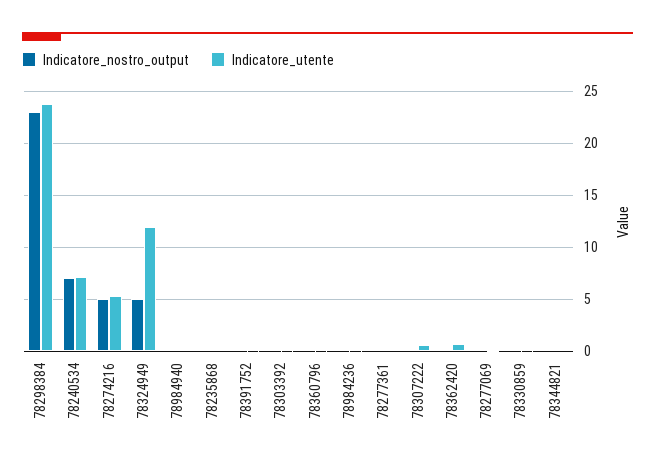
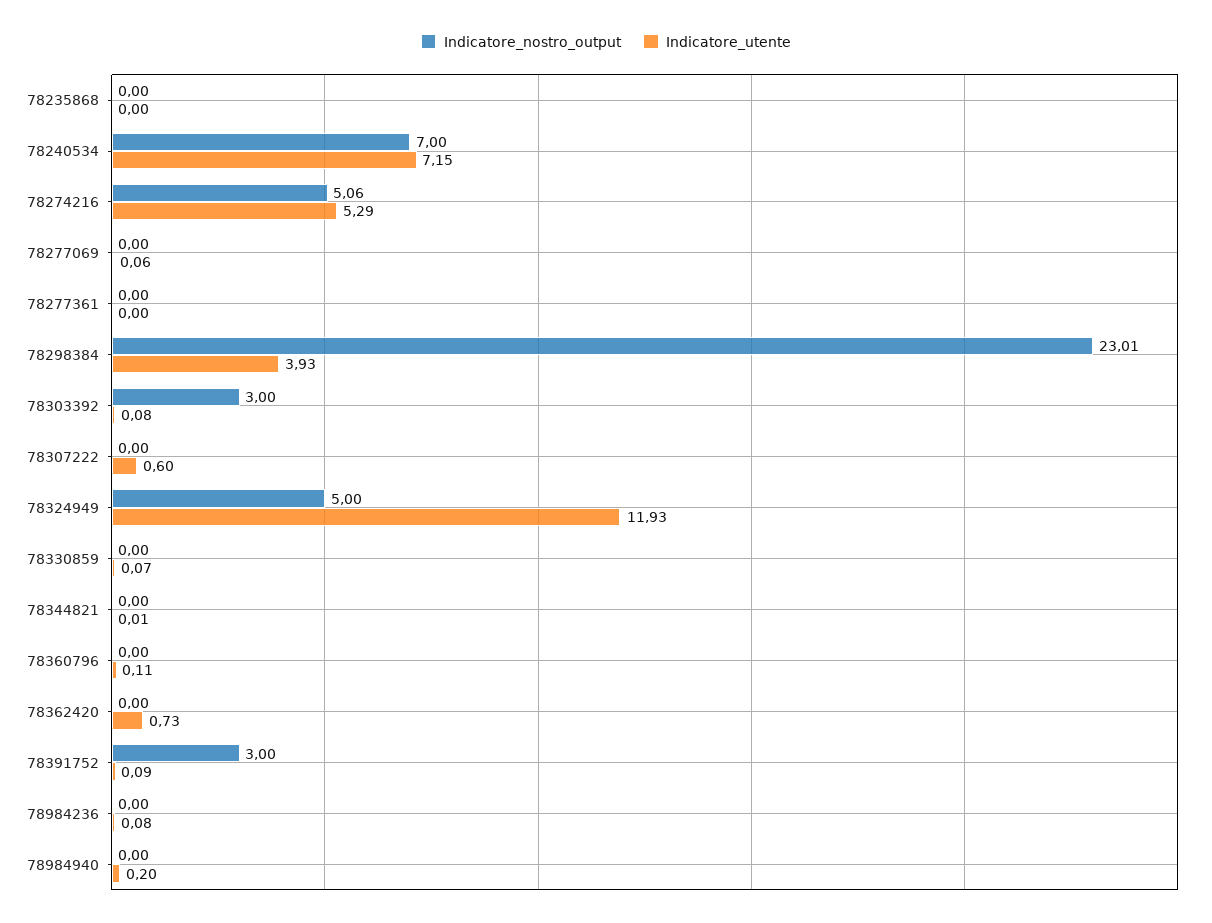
  {
    "Indicatore_nostro_output": {
      "78298384": 23.01,
      "78240534": 7,
      "78274216": 5.06,
      "78324949": 5,
      "78984940": 0,
      "78235868": 0,
-     "78391752": 0,
+     "78391752": 3,
-     "78303392": 0,
+     "78303392": 3,
      "78360796": 0,
      "78984236": 0,
      "78277361": 0,
      "78307222": 0,
      "78362420": 0,
      "78277069": 0,
      "78330859": 0,
      "78344821": 0
    },
    "Indicatore_utente": {
-     "78298384": 24,
+     "78298384": 3.93,
      "78240534": 7.15,
      "78274216": 5.29,
      "78324949": 11.93,
      "78984940": 0.2,
      "78235868": 0,
      "78391752": 0.09,
      "78303392": 0.08,
      "78360796": 0.11,
      "78984236": 0.08,
      "78277361": 0,
      "78307222": 0.6,
      "78362420": 0.73,
      "78277069": 0.06,
      "78330859": 0.07,
      "78344821": 0.01
    }
  }

